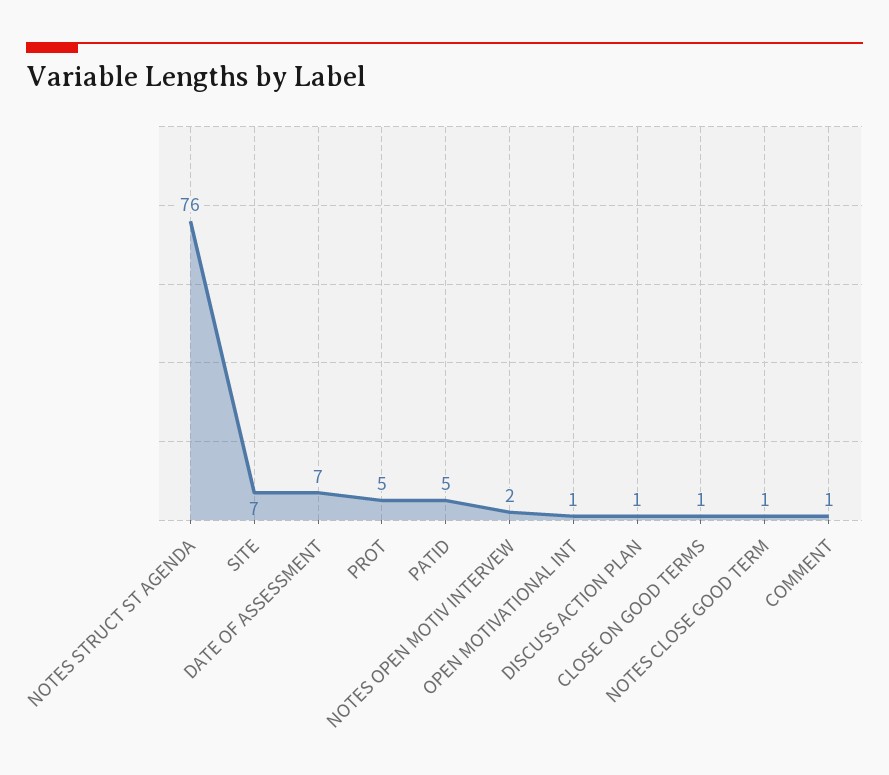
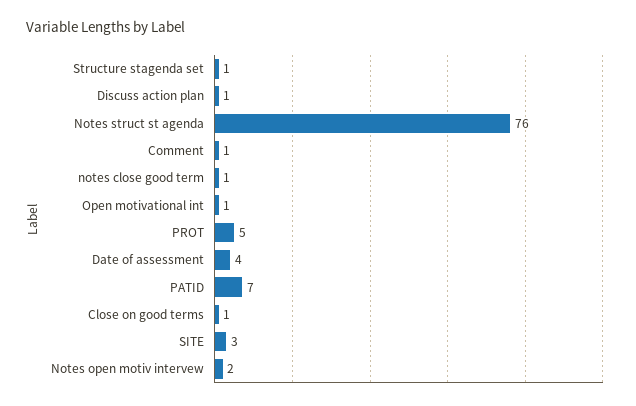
  {
    "NOTES STRUCT ST AGENDA": 76,
-   "SITE": 7,
+   "SITE": 3,
-   "DATE OF ASSESSMENT": 7,
+   "DATE OF ASSESSMENT": 4,
    "PROT": 5,
-   "PATID": 5,
+   "PATID": 7,
    "NOTES OPEN MOTIV INTERVEW": 2,
    "OPEN MOTIVATIONAL INT": 1,
    "DISCUSS ACTION PLAN": 1,
    "CLOSE ON GOOD TERMS": 1,
    "NOTES CLOSE GOOD TERM": 1,
-   "COMMENT": 1
+   "COMMENT": 1,
+   "Structure stagenda set": 1
  }

